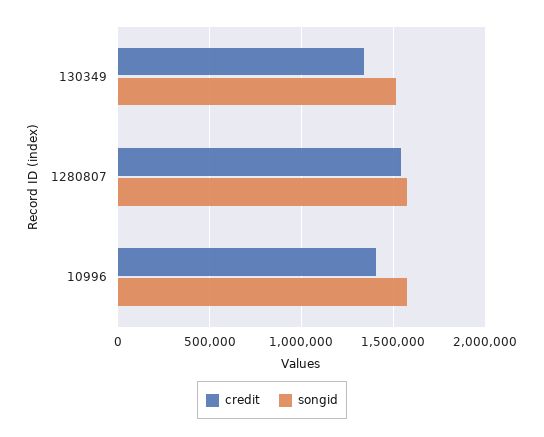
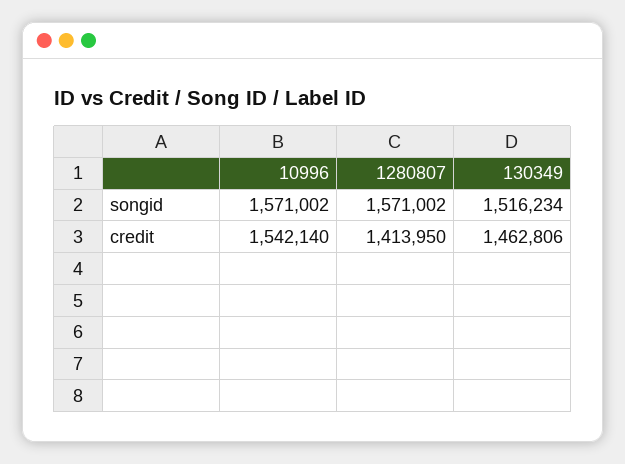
  {
    "credit": {
-     "130349": 1350000,
+     "130349": 1462806,
-     "1280807": 1550000,
+     "1280807": 1413950,
-     "10996": 1400000
+     "10996": 1542140
    },
    "songid": {
      "130349": 1516234,
      "1280807": 1571002,
      "10996": 1571002
    }
  }

